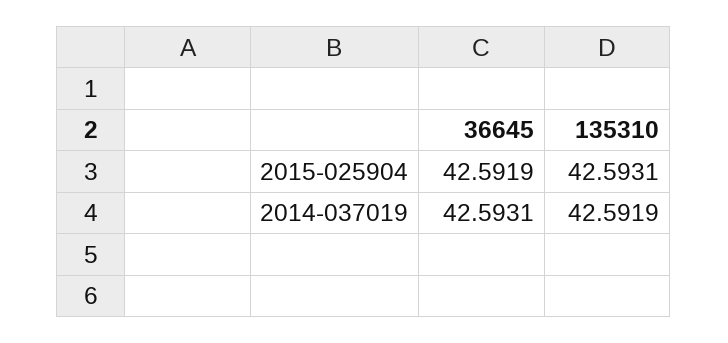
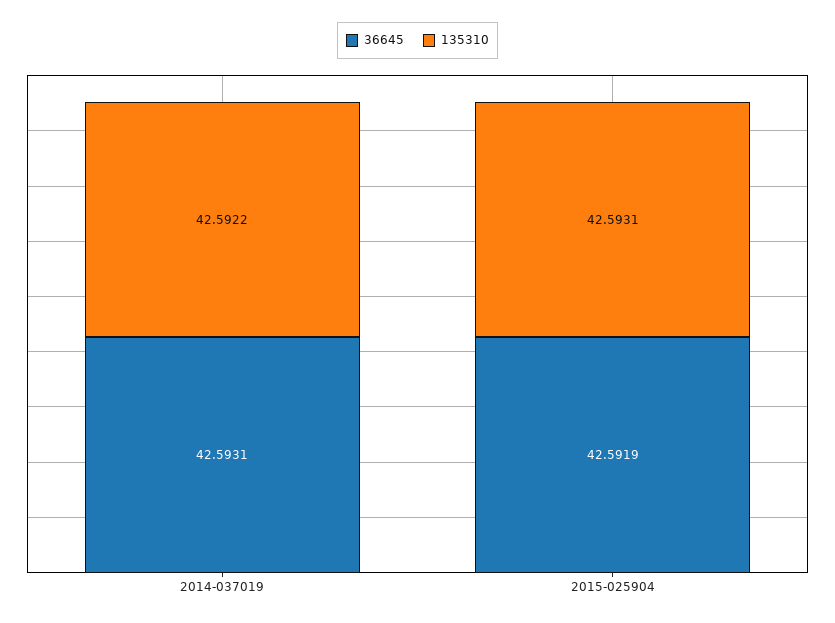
  {
    "36645": {
      "2015-025904": 42.5919,
      "2014-037019": 42.5931
    },
    "135310": {
      "2015-025904": 42.5931,
-     "2014-037019": 42.5919
+     "2014-037019": 42.5922
    }
  }

